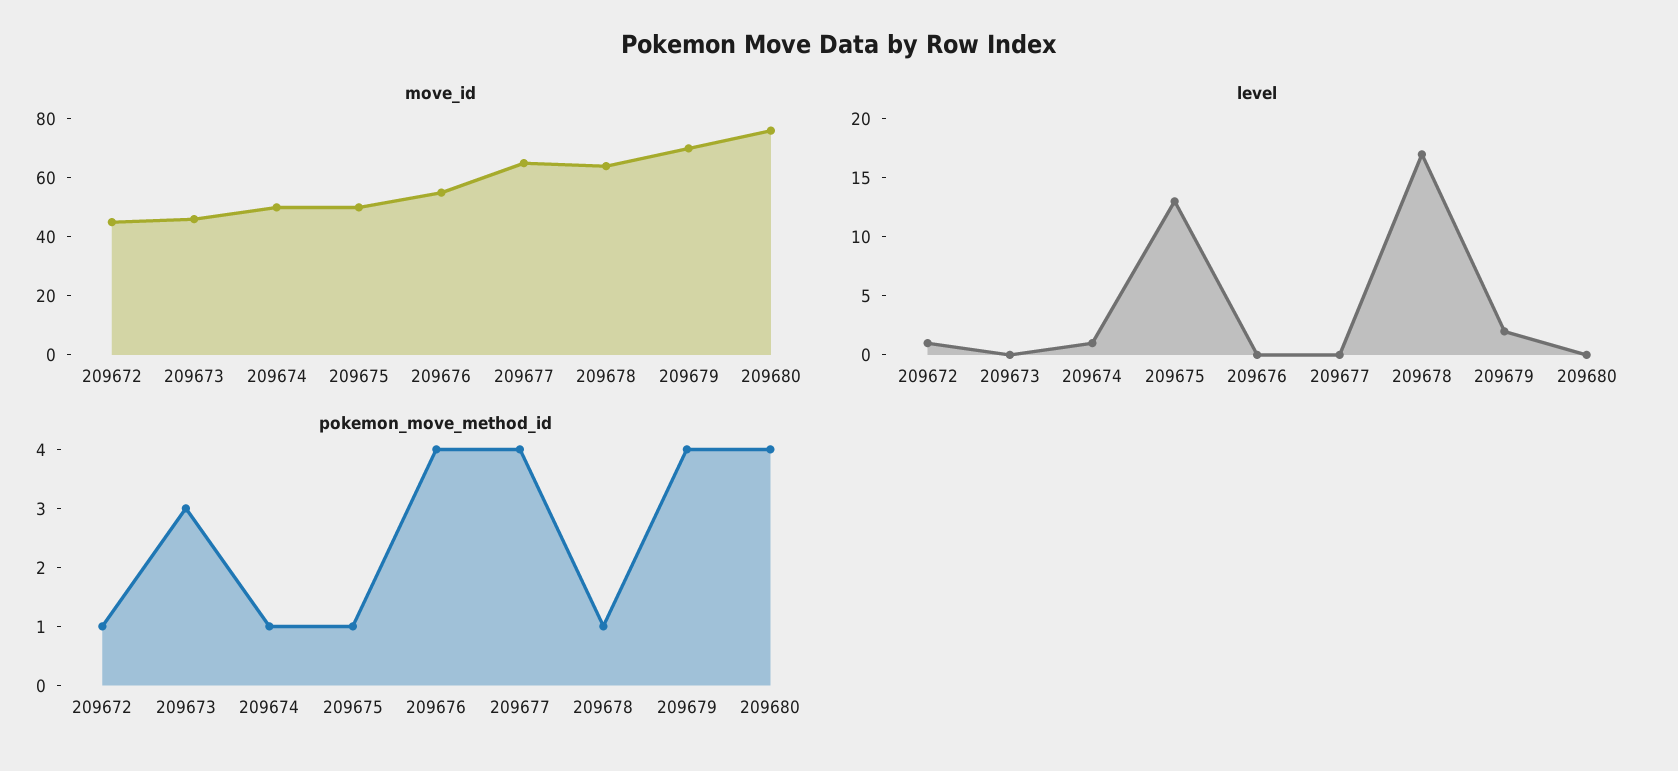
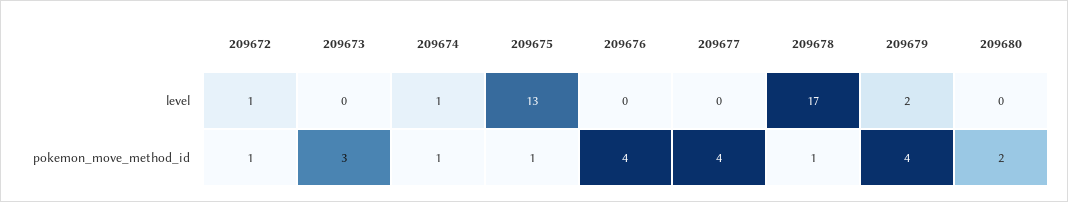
  {
-   "move_id": {
-     "209672": 45,
-     "209673": 45,
-     "209674": 50,
-     "209675": 50,
-     "209676": 55,
-     "209677": 65,
-     "209678": 65,
-     "209679": 70,
-     "209680": 75
-   },
    "level": {
      "209672": 1,
      "209673": 0,
      "209674": 1,
      "209675": 13,
      "209676": 0,
      "209677": 0,
      "209678": 17,
      "209679": 2,
      "209680": 0
    },
    "pokemon_move_method_id": {
      "209672": 1,
      "209673": 3,
      "209674": 1,
      "209675": 1,
      "209676": 4,
      "209677": 4,
      "209678": 1,
      "209679": 4,
-     "209680": 4
+     "209680": 2
    }
  }

